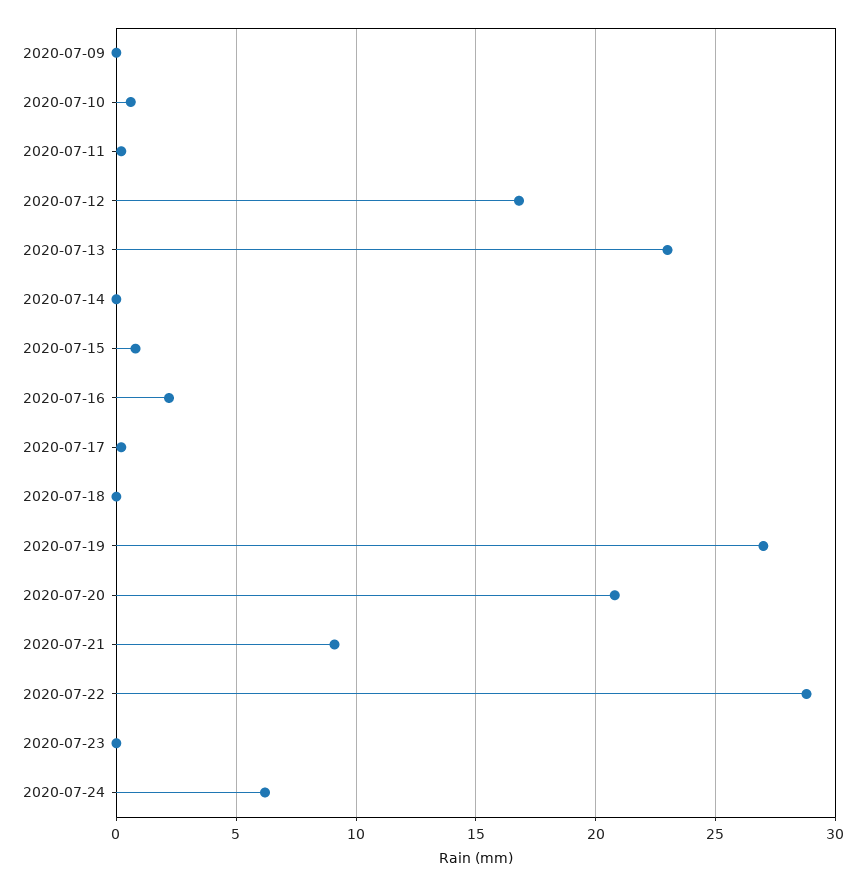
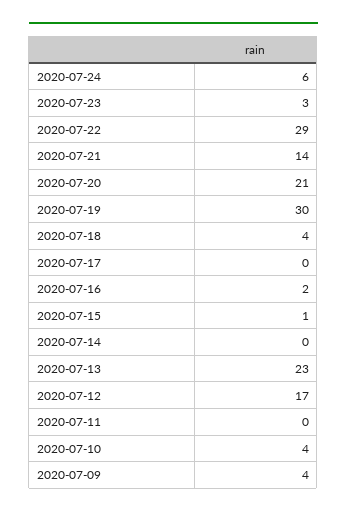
  {
-   "2020-07-09": 0,
+   "2020-07-09": 4,
-   "2020-07-10": 0.5,
+   "2020-07-10": 4,
    "2020-07-11": 0,
    "2020-07-12": 17,
    "2020-07-13": 23,
    "2020-07-14": 0,
    "2020-07-15": 1,
    "2020-07-16": 2,
    "2020-07-17": 0,
-   "2020-07-18": 0,
+   "2020-07-18": 4,
-   "2020-07-19": 27,
+   "2020-07-19": 30,
    "2020-07-20": 21,
-   "2020-07-21": 9,
+   "2020-07-21": 14,
    "2020-07-22": 29,
-   "2020-07-23": 0,
+   "2020-07-23": 3,
    "2020-07-24": 6
  }

